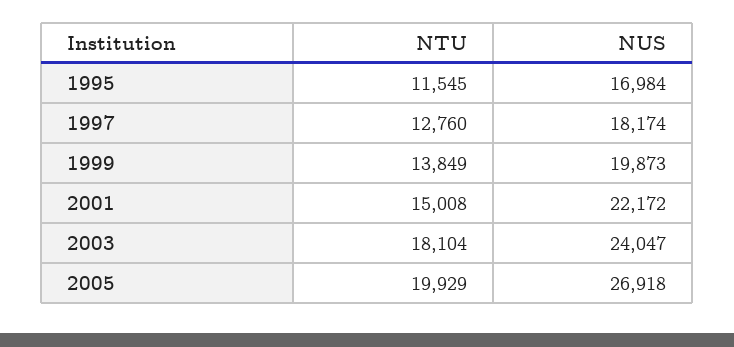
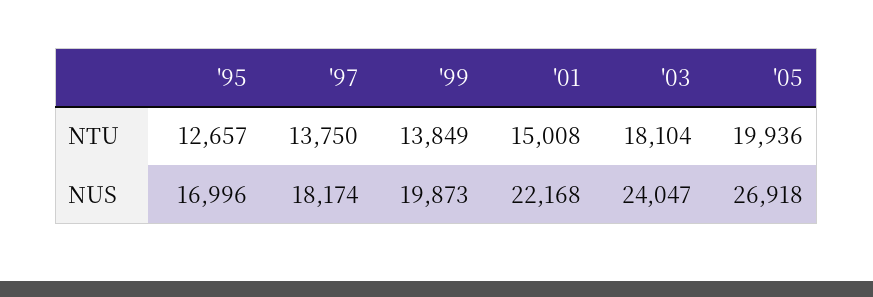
  {
    "NTU": {
-     "1995": 11545,
+     "1995": 12657,
-     "1997": 12760,
+     "1997": 13750,
      "1999": 13849,
      "2001": 15008,
      "2003": 18104,
-     "2005": 19929
+     "2005": 19936
    },
    "NUS": {
-     "1995": 16984,
+     "1995": 16996,
      "1997": 18174,
      "1999": 19873,
-     "2001": 22172,
+     "2001": 22168,
      "2003": 24047,
      "2005": 26918
    }
  }

